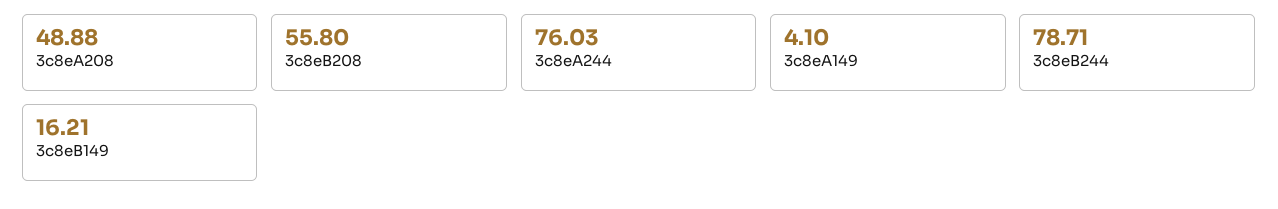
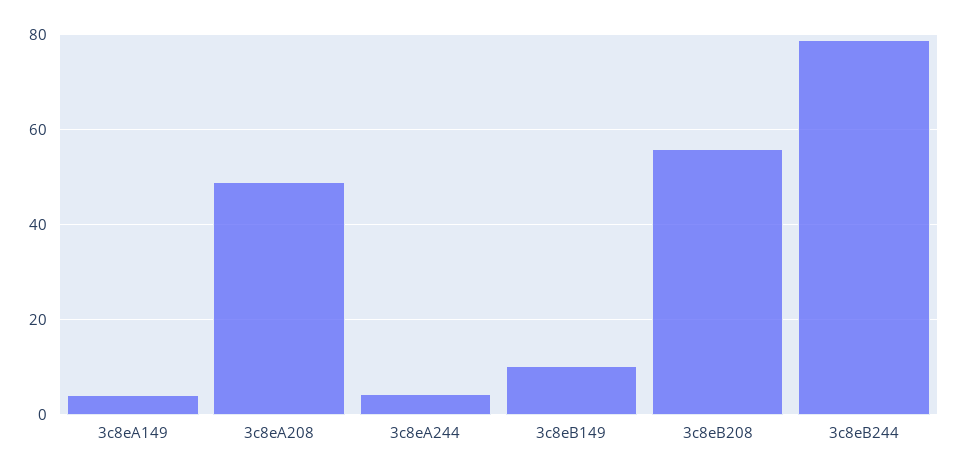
  {
    "3c8eA208": 48.88,
    "3c8eB208": 55.8,
-   "3c8eA244": 76.03,
+   "3c8eA244": 4,
    "3c8eA149": 4.1,
    "3c8eB244": 78.71,
-   "3c8eB149": 16.21
+   "3c8eB149": 10
  }

